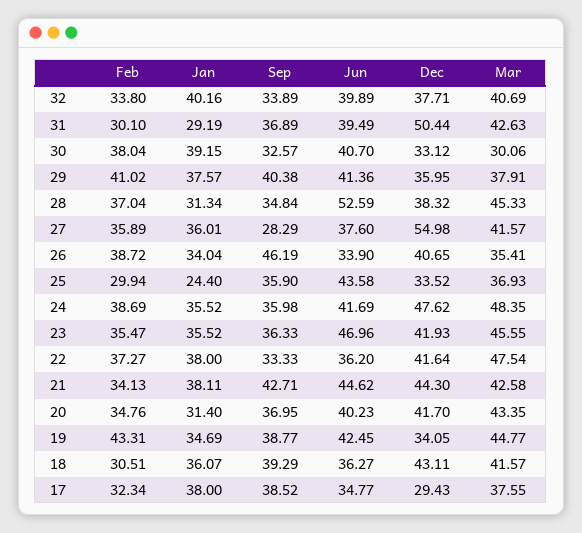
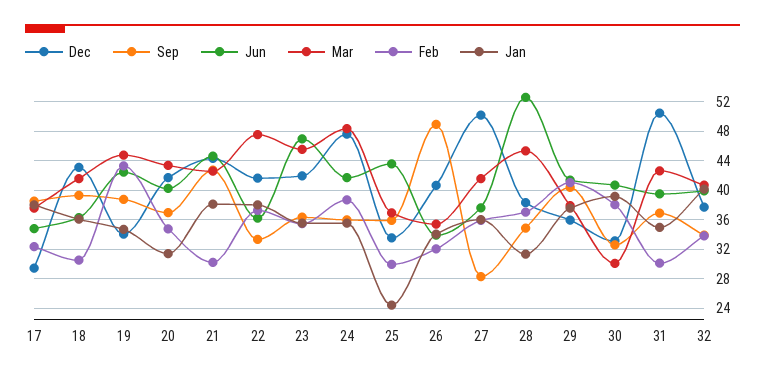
  {
    "Feb": {
      "32": 33.8,
      "31": 30.1,
      "30": 38.04,
      "29": 41.02,
      "28": 37.04,
      "27": 35.89,
-     "26": 38.72,
+     "26": 32,
      "25": 29.94,
      "24": 38.69,
      "23": 35.47,
      "22": 37.27,
-     "21": 34.13,
+     "21": 30,
      "20": 34.76,
      "19": 43.31,
      "18": 30.51,
      "17": 32.34
    },
    "Jan": {
      "32": 40.16,
-     "31": 29.19,
+     "31": 35,
      "30": 39.15,
      "29": 37.57,
      "28": 31.34,
      "27": 36.01,
      "26": 34.04,
      "25": 24.4,
      "24": 35.52,
      "23": 35.52,
      "22": 38,
      "21": 38.11,
      "20": 31.4,
      "19": 34.69,
      "18": 36.07,
      "17": 38
    },
    "Sep": {
      "32": 33.89,
      "31": 36.89,
      "30": 32.57,
      "29": 40.38,
      "28": 34.84,
      "27": 28.29,
-     "26": 46.19,
+     "26": 49,
      "25": 35.9,
      "24": 35.98,
      "23": 36.33,
      "22": 33.33,
      "21": 42.71,
      "20": 36.95,
      "19": 38.77,
      "18": 39.29,
      "17": 38.52
    },
    "Jun": {
      "32": 39.89,
      "31": 39.49,
      "30": 40.7,
      "29": 41.36,
      "28": 52.59,
      "27": 37.6,
      "26": 33.9,
      "25": 43.58,
      "24": 41.69,
      "23": 46.96,
      "22": 36.2,
      "21": 44.62,
      "20": 40.23,
      "19": 42.45,
      "18": 36.27,
      "17": 34.77
    },
    "Dec": {
      "32": 37.71,
      "31": 50.44,
      "30": 33.12,
      "29": 35.95,
      "28": 38.32,
-     "27": 54.98,
+     "27": 50,
      "26": 40.65,
      "25": 33.52,
      "24": 47.62,
      "23": 41.93,
      "22": 41.64,
      "21": 44.3,
      "20": 41.7,
      "19": 34.05,
      "18": 43.11,
      "17": 29.43
    },
    "Mar": {
      "32": 40.69,
      "31": 42.63,
      "30": 30.06,
      "29": 37.91,
      "28": 45.33,
      "27": 41.57,
      "26": 35.41,
      "25": 36.93,
      "24": 48.35,
      "23": 45.55,
      "22": 47.54,
      "21": 42.58,
      "20": 43.35,
      "19": 44.77,
      "18": 41.57,
      "17": 37.55
    }
  }

